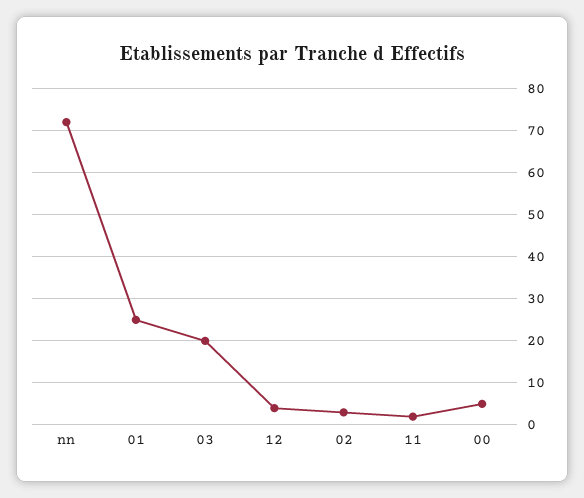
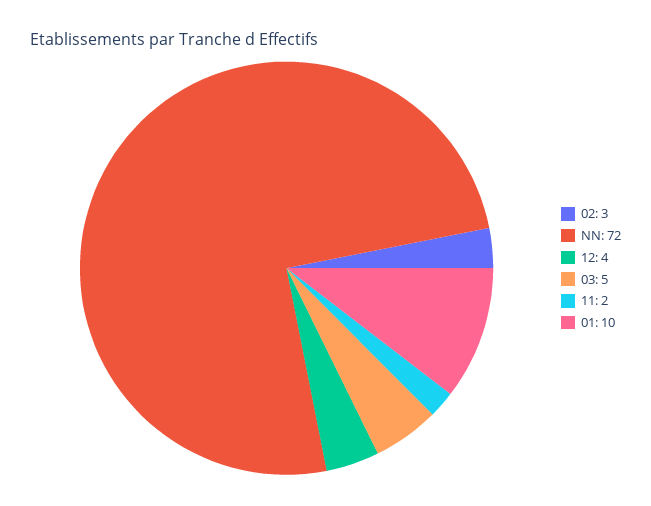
  {
    "nn": 72,
-   "01": 25,
+   "01": 10,
-   "03": 20,
+   "03": 5,
    "12": 4,
    "02": 3,
-   "11": 2,
+   "11": 2
-   "00": 5
  }

